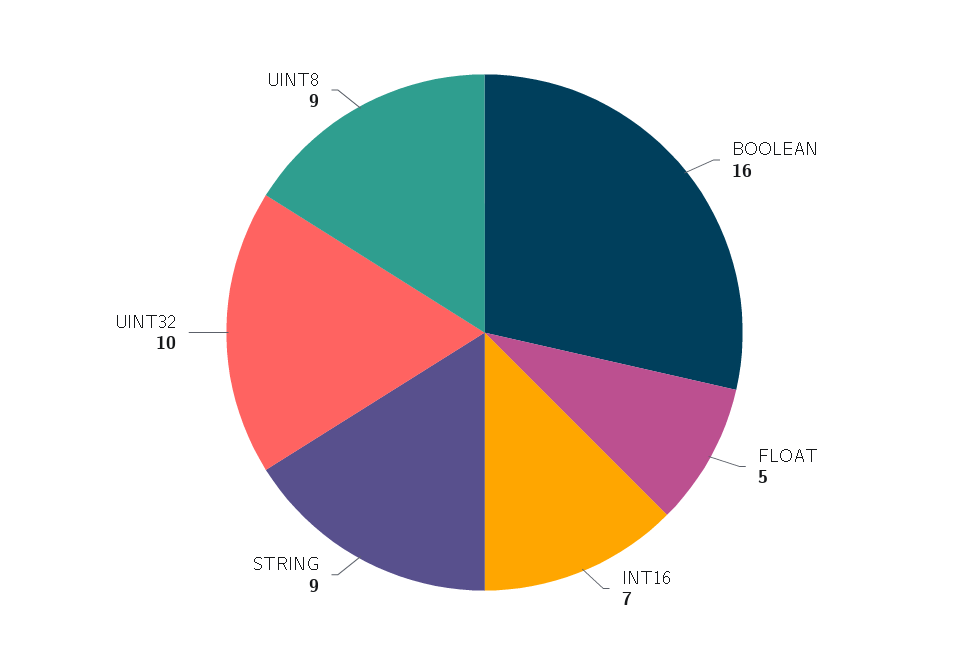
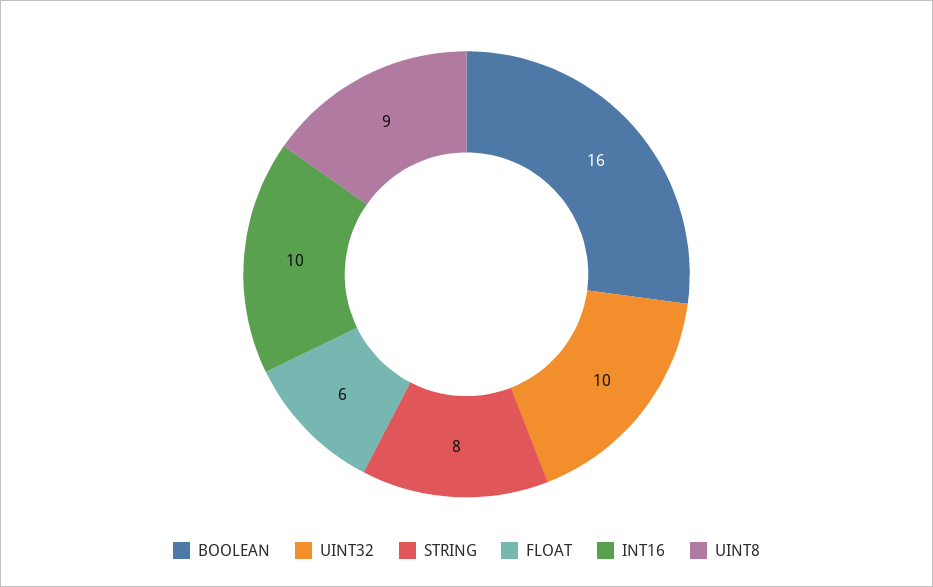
  {
    "BOOLEAN": 16,
-   "FLOAT": 5,
+   "FLOAT": 6,
-   "INT16": 7,
+   "INT16": 10,
-   "STRING": 9,
+   "STRING": 8,
    "UINT32": 10,
    "UINT8": 9
  }

